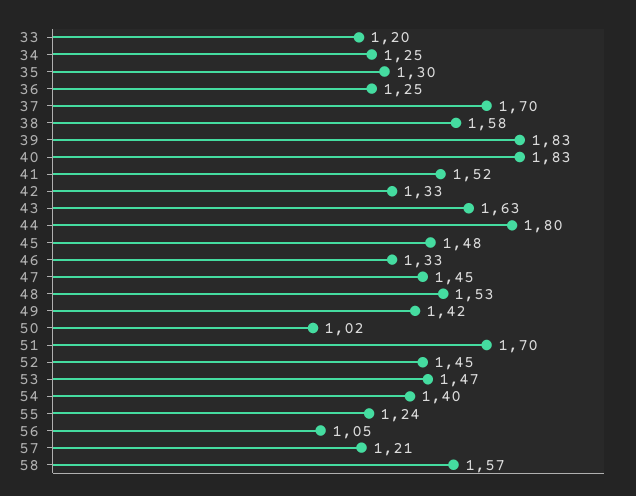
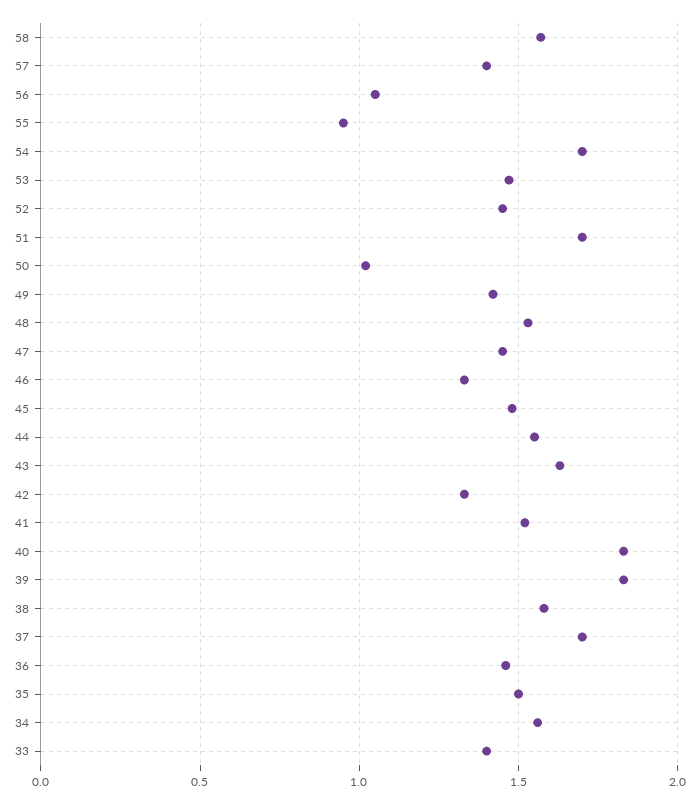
  {
-   "33": 1.2,
+   "33": 1.4,
-   "34": 1.25,
+   "34": 1.55,
-   "35": 1.3,
+   "35": 1.5,
-   "36": 1.25,
+   "36": 1.45,
    "37": 1.7,
    "38": 1.58,
    "39": 1.83,
    "40": 1.83,
    "41": 1.52,
    "42": 1.33,
    "43": 1.63,
-   "44": 1.8,
+   "44": 1.55,
    "45": 1.48,
    "46": 1.33,
    "47": 1.45,
    "48": 1.53,
    "49": 1.42,
    "50": 1.02,
    "51": 1.7,
    "52": 1.45,
    "53": 1.47,
-   "54": 1.4,
+   "54": 1.7,
-   "55": 1.24,
+   "55": 0.95,
    "56": 1.05,
-   "57": 1.21,
+   "57": 1.4,
    "58": 1.57
  }

